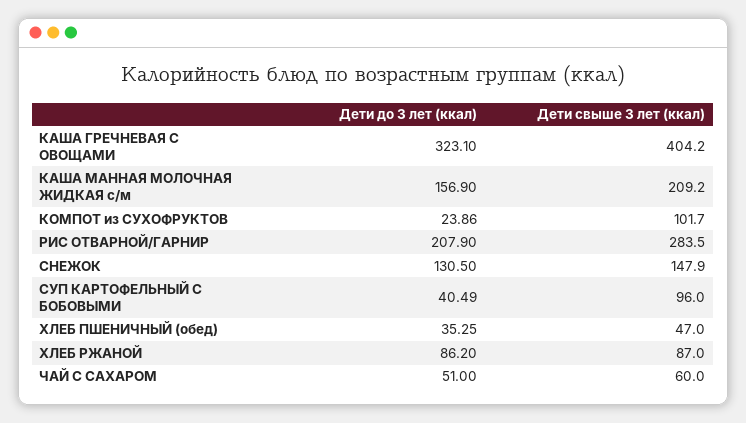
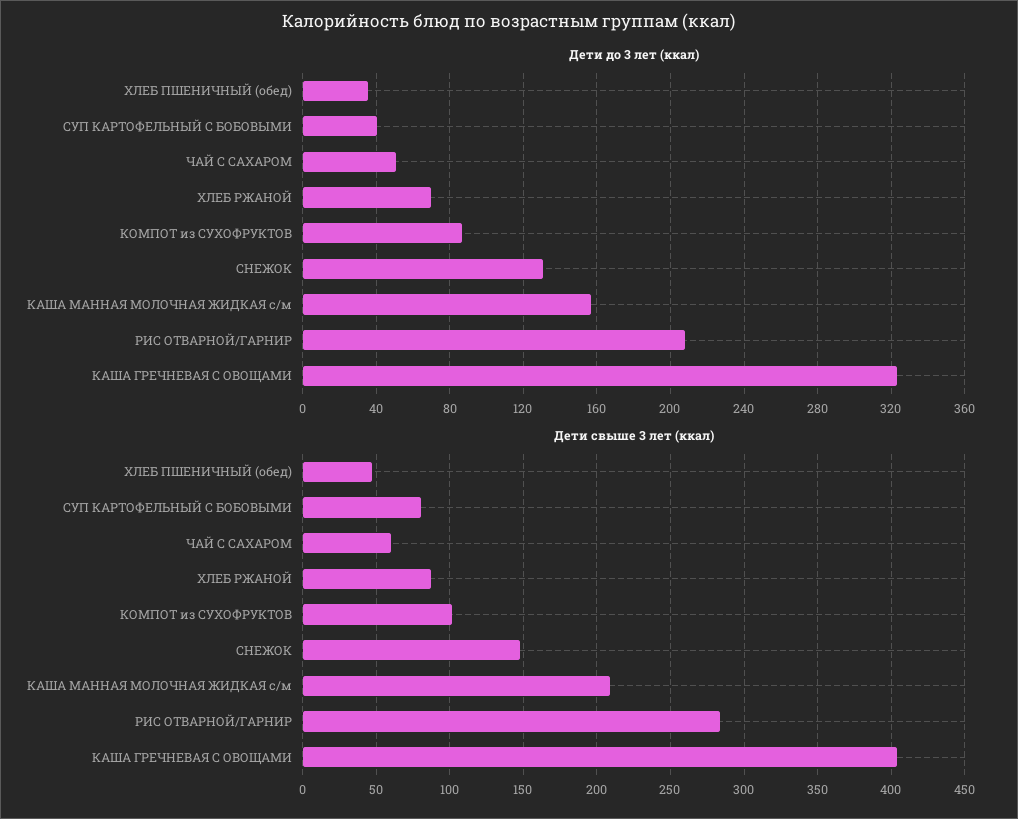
  {
    "Дети до 3 лет (ккал)": {
      "КАША ГРЕЧНЕВАЯ С ОВОЩАМИ": 323.1,
      "КАША МАННАЯ МОЛОЧНАЯ ЖИДКАЯ с/м": 156.9,
-     "КОМПОТ из СУХОФРУКТОВ": 23.86,
+     "КОМПОТ из СУХОФРУКТОВ": 85,
      "РИС ОТВАРНОЙ/ГАРНИР": 207.9,
      "СНЕЖОК": 130.5,
      "СУП КАРТОФЕЛЬНЫЙ С БОБОВЫМИ": 40.49,
      "ХЛЕБ ПШЕНИЧНЫЙ (обед)": 35.25,
-     "ХЛЕБ РЖАНОЙ": 86.2,
+     "ХЛЕБ РЖАНОЙ": 70,
      "ЧАЙ С САХАРОМ": 51
    },
    "Дети свыше 3 лет (ккал)": {
      "КАША ГРЕЧНЕВАЯ С ОВОЩАМИ": 404.2,
      "КАША МАННАЯ МОЛОЧНАЯ ЖИДКАЯ с/м": 209.2,
      "КОМПОТ из СУХОФРУКТОВ": 101.7,
      "РИС ОТВАРНОЙ/ГАРНИР": 283.5,
      "СНЕЖОК": 147.9,
-     "СУП КАРТОФЕЛЬНЫЙ С БОБОВЫМИ": 96,
+     "СУП КАРТОФЕЛЬНЫЙ С БОБОВЫМИ": 80,
      "ХЛЕБ ПШЕНИЧНЫЙ (обед)": 47,
      "ХЛЕБ РЖАНОЙ": 87,
      "ЧАЙ С САХАРОМ": 60
    }
  }

